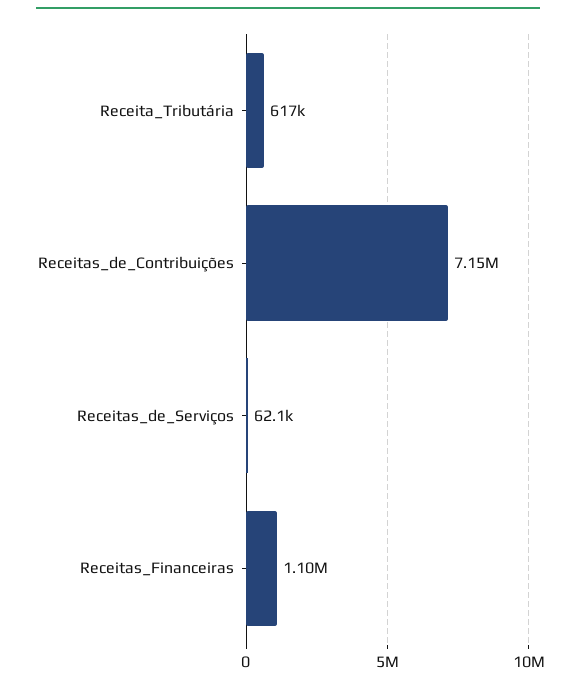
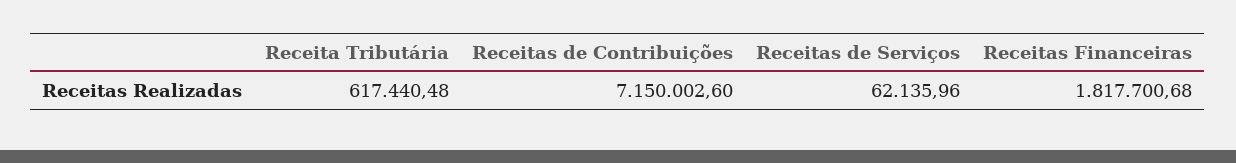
  {
    "Receita_Tributária": 617440.48,
    "Receitas_de_Contribuições": 7150002.6,
    "Receitas_de_Serviços": 62135.96,
-   "Receitas_Financeiras": 1100000
+   "Receitas_Financeiras": 1817700.68
  }

